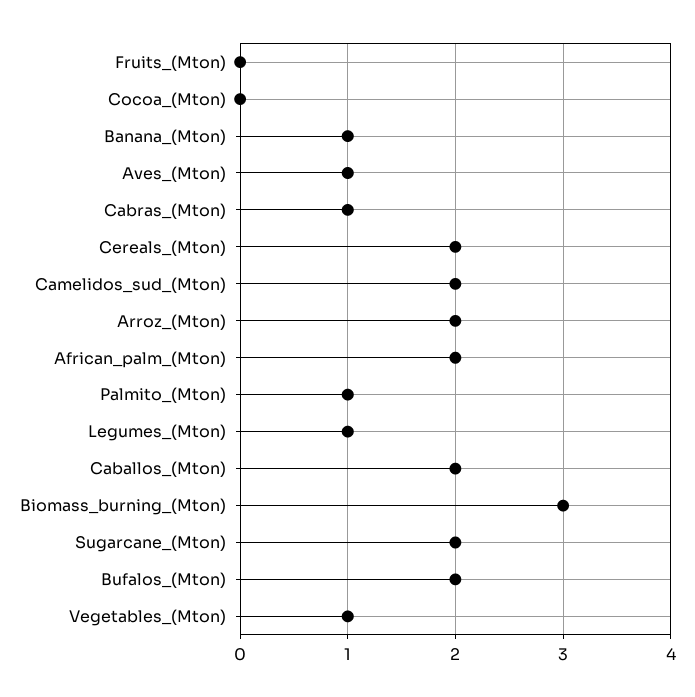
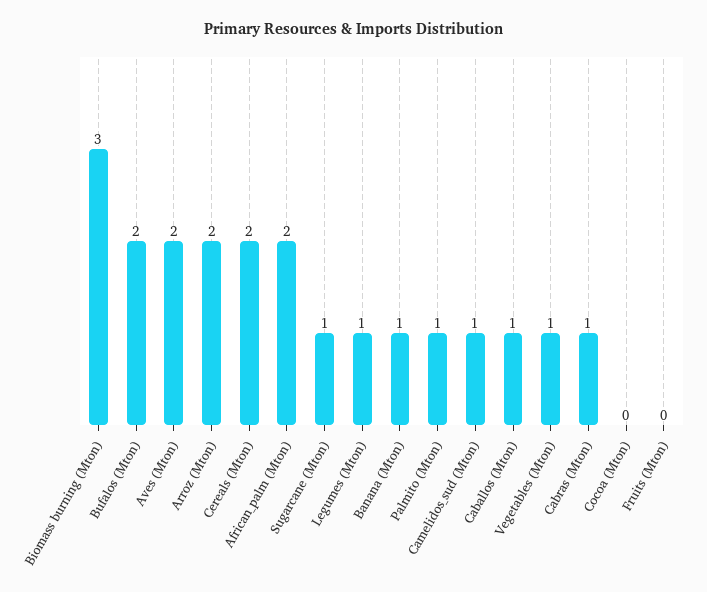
  {
    "Fruits_(Mton)": 0,
    "Cocoa_(Mton)": 0,
    "Banana_(Mton)": 1,
-   "Aves_(Mton)": 1,
+   "Aves_(Mton)": 2,
    "Cabras_(Mton)": 1,
    "Cereals_(Mton)": 2,
-   "Camelidos_sud_(Mton)": 2,
+   "Camelidos_sud_(Mton)": 1,
    "Arroz_(Mton)": 2,
    "African_palm_(Mton)": 2,
    "Palmito_(Mton)": 1,
    "Legumes_(Mton)": 1,
-   "Caballos_(Mton)": 2,
+   "Caballos_(Mton)": 1,
    "Biomass_burning_(Mton)": 3,
-   "Sugarcane_(Mton)": 2,
+   "Sugarcane_(Mton)": 1,
    "Bufalos_(Mton)": 2,
    "Vegetables_(Mton)": 1
  }

